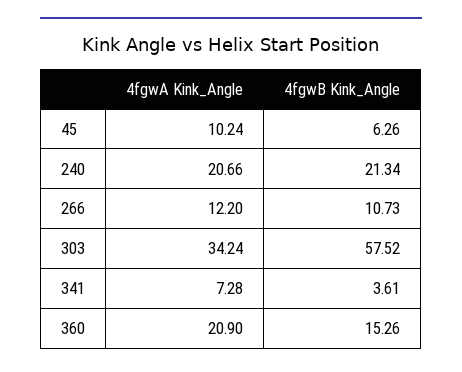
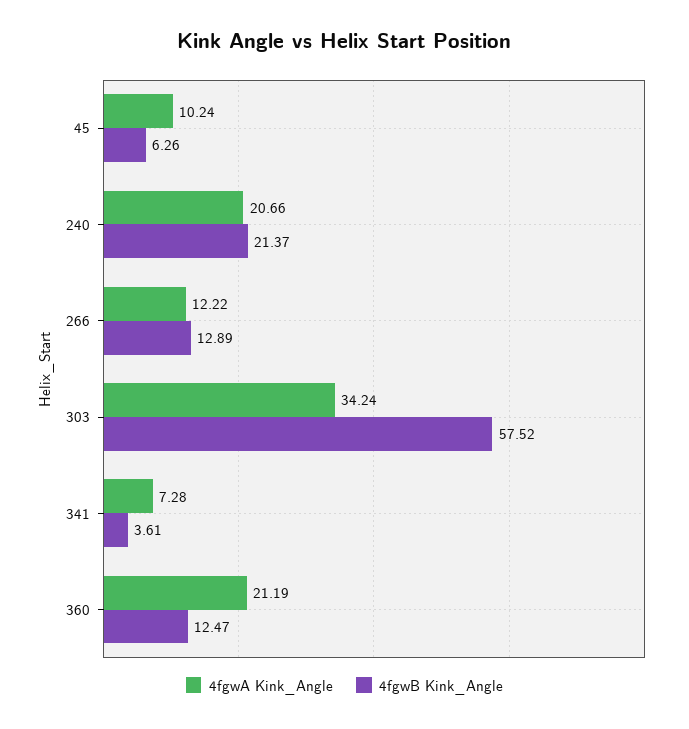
  {
    "4fgwA Kink_Angle": {
      "45": 10.24,
      "240": 20.66,
-     "266": 12.2,
+     "266": 12.22,
      "303": 34.24,
      "341": 7.28,
-     "360": 20.9
+     "360": 21.19
    },
    "4fgwB Kink_Angle": {
      "45": 6.26,
-     "240": 21.34,
+     "240": 21.37,
-     "266": 10.73,
+     "266": 12.89,
      "303": 57.52,
      "341": 3.61,
-     "360": 15.26
+     "360": 12.47
    }
  }

